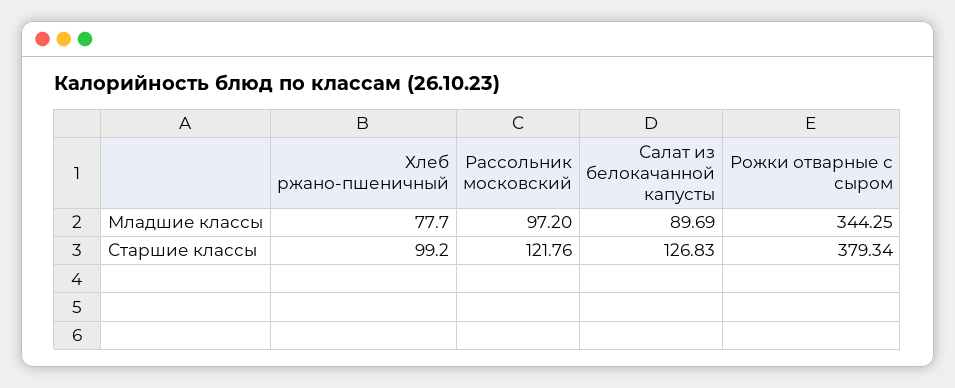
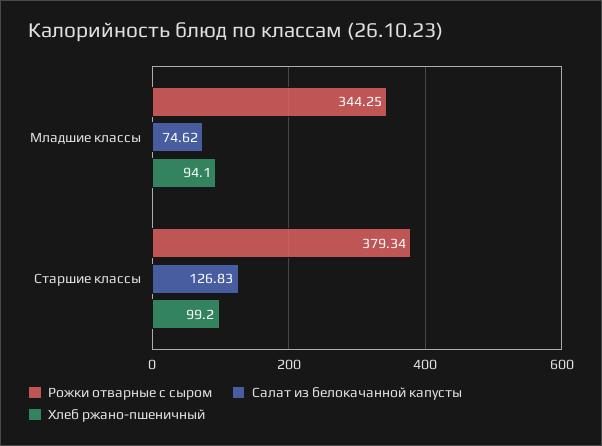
  {
    "Хлеб ржано-пшеничный": {
-     "Младшие классы": 77.7,
+     "Младшие классы": 94.1,
      "Старшие классы": 99.2
    },
-   "Рассольник московский": {
-     "Младшие классы": 97.2,
-     "Старшие классы": 121.76
-   },
    "Салат из белокачанной капусты": {
-     "Младшие классы": 89.69,
+     "Младшие классы": 74.62,
      "Старшие классы": 126.83
    },
    "Рожки отварные с сыром": {
      "Младшие классы": 344.25,
      "Старшие классы": 379.34
    }
  }

